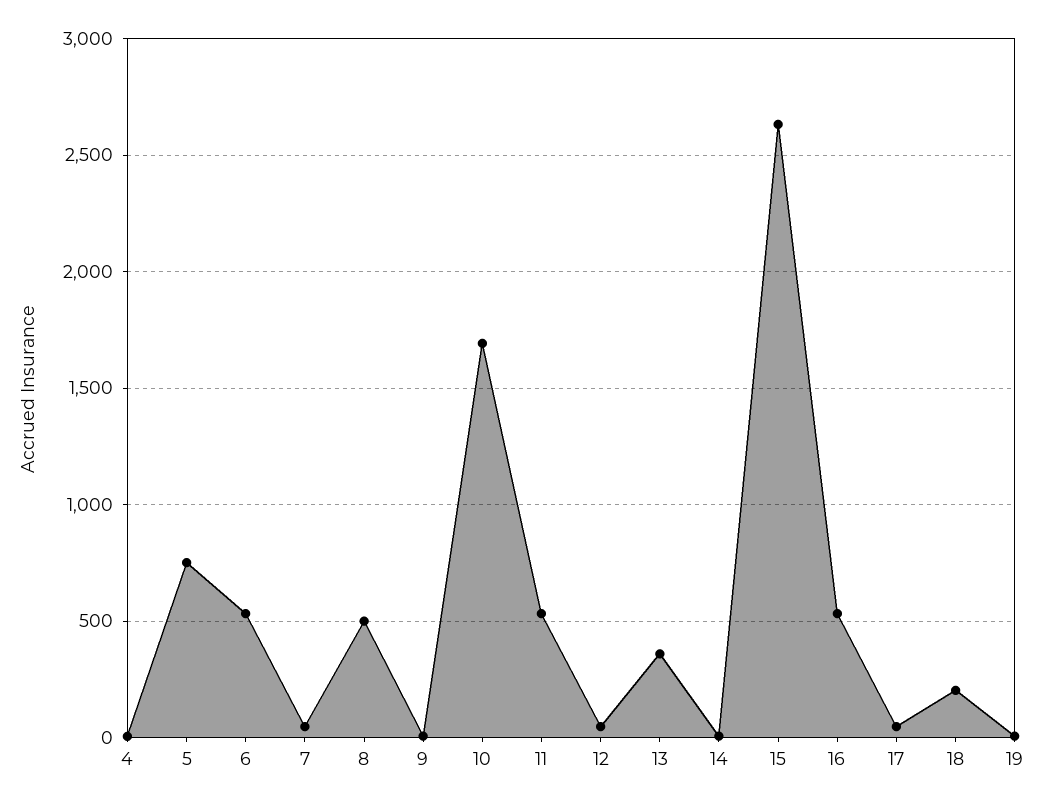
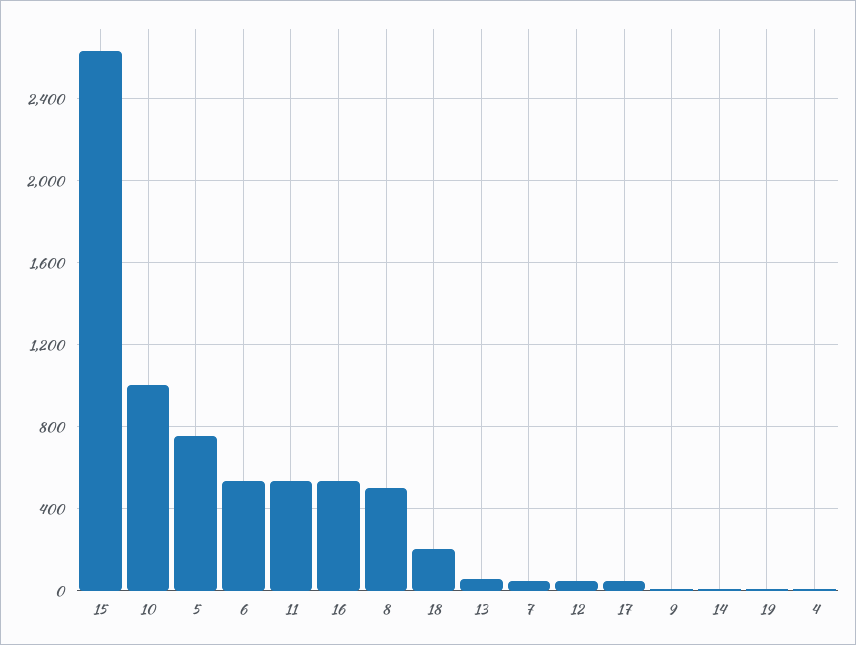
  {
    "4": 0,
    "5": 750,
    "6": 550,
    "7": 50,
    "8": 500,
    "9": 0,
-   "10": 1700,
+   "10": 1000,
    "11": 550,
    "12": 50,
-   "13": 350,
+   "13": 50,
    "14": 0,
    "15": 2650,
    "16": 550,
    "17": 50,
    "18": 200,
    "19": 0
  }

